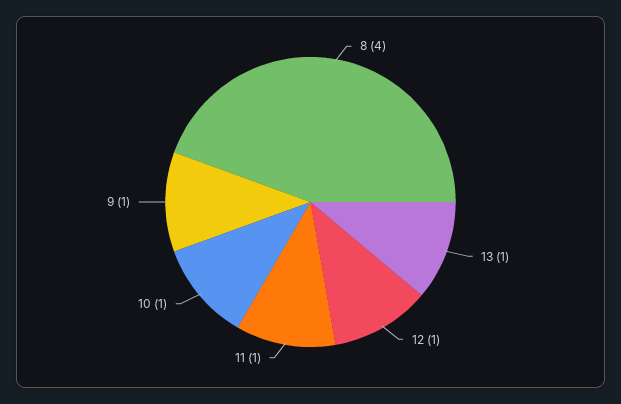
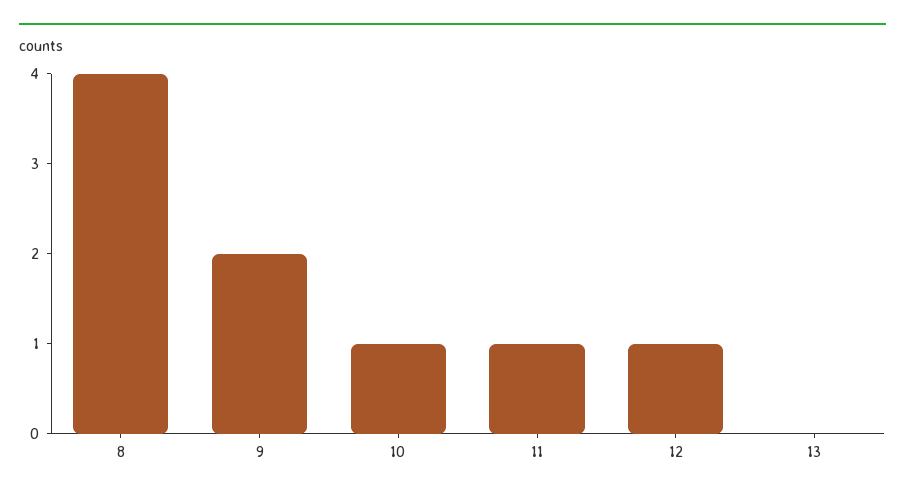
  {
    "8": 4,
-   "13": 1,
+   "13": 0,
    "12": 1,
    "11": 1,
    "10": 1,
-   "9": 1
+   "9": 2
  }

